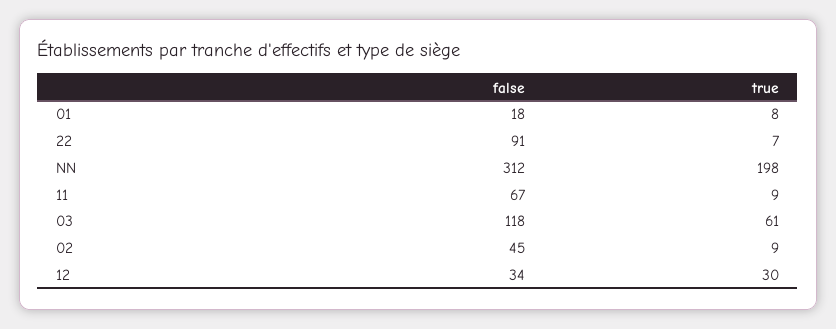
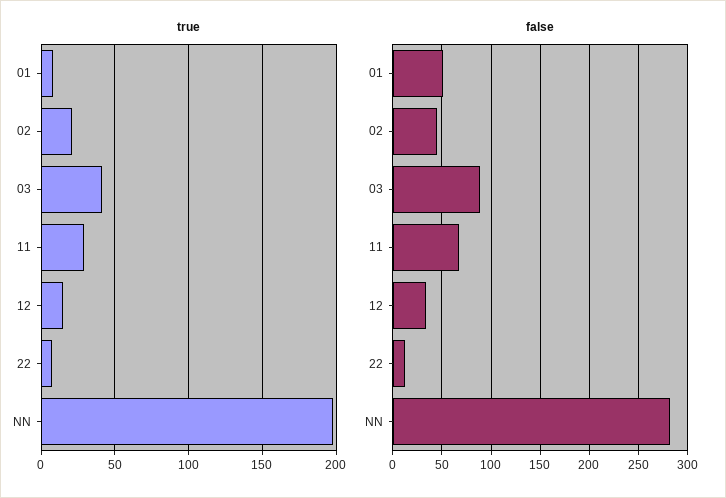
  {
    "false": {
-     "01": 18,
+     "01": 50,
-     "22": 91,
+     "22": 10,
-     "NN": 312,
+     "NN": 280,
      "11": 67,
-     "03": 118,
+     "03": 90,
      "02": 45,
      "12": 34
    },
    "true": {
      "01": 8,
      "22": 7,
      "NN": 198,
-     "11": 9,
+     "11": 30,
-     "03": 61,
+     "03": 40,
-     "02": 9,
+     "02": 20,
-     "12": 30
+     "12": 15
    }
  }

